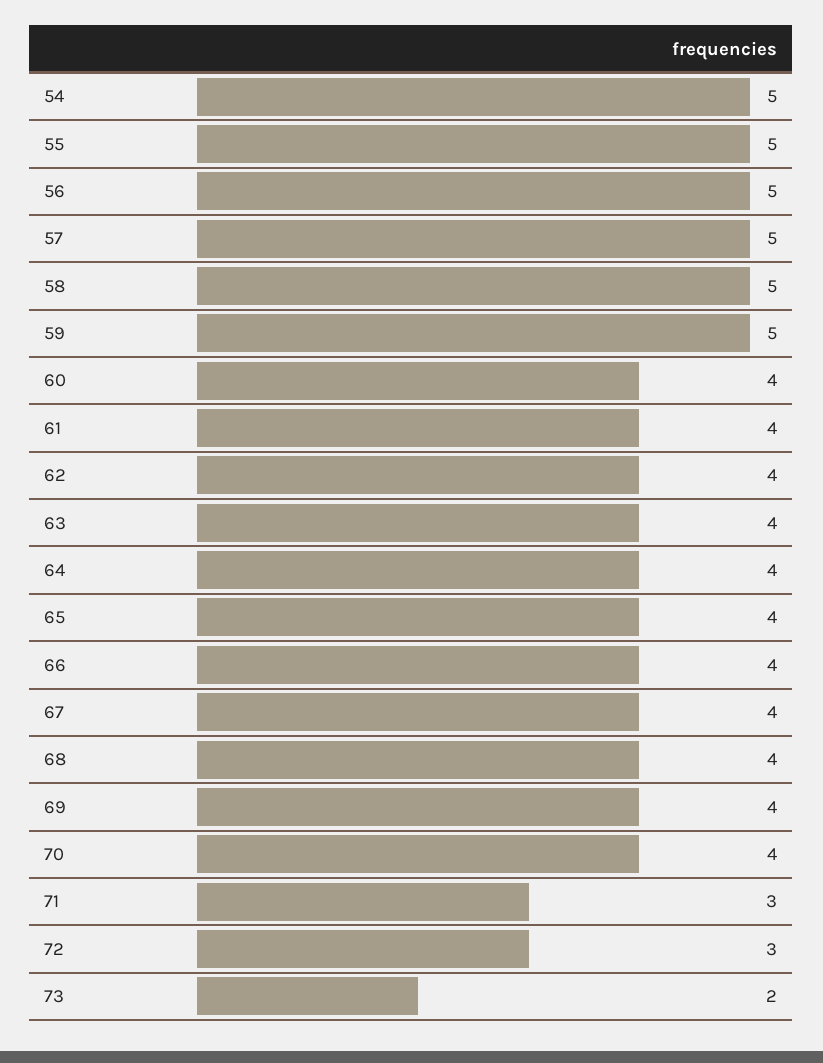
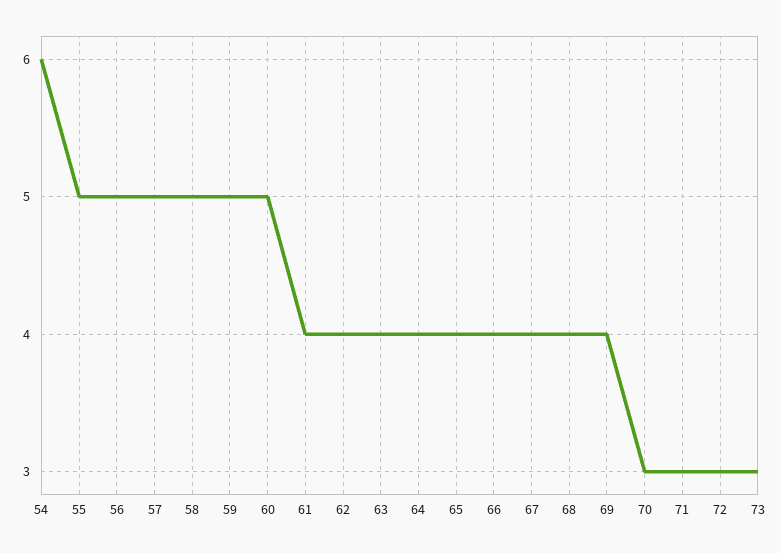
  {
-   "54": 5,
+   "54": 6,
    "55": 5,
    "56": 5,
    "57": 5,
    "58": 5,
    "59": 5,
-   "60": 4,
+   "60": 5,
    "61": 4,
    "62": 4,
    "63": 4,
    "64": 4,
    "65": 4,
    "66": 4,
    "67": 4,
    "68": 4,
    "69": 4,
-   "70": 4,
+   "70": 3,
    "71": 3,
    "72": 3,
-   "73": 2
+   "73": 3
  }

